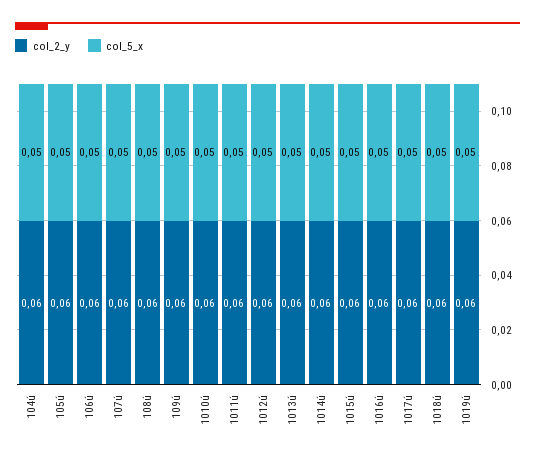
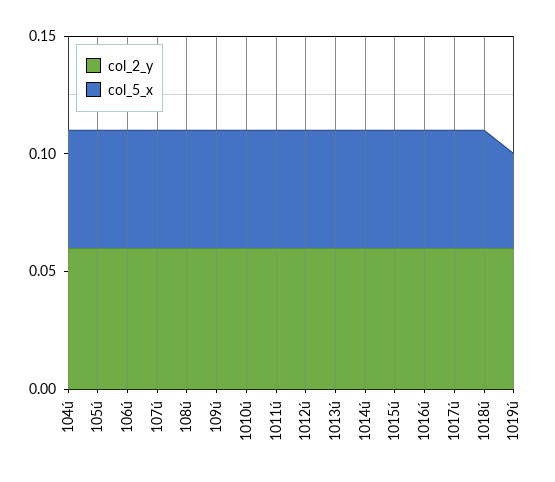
  {
    "col_2_y": {
      "104ú": 0.06,
      "105ú": 0.06,
      "106ú": 0.06,
      "107ú": 0.06,
      "108ú": 0.06,
      "109ú": 0.06,
      "1010ú": 0.06,
      "1011ú": 0.06,
      "1012ú": 0.06,
      "1013ú": 0.06,
      "1014ú": 0.06,
      "1015ú": 0.06,
      "1016ú": 0.06,
      "1017ú": 0.06,
      "1018ú": 0.06,
      "1019ú": 0.06
    },
    "col_5_x": {
      "104ú": 0.05,
      "105ú": 0.05,
      "106ú": 0.05,
      "107ú": 0.05,
      "108ú": 0.05,
      "109ú": 0.05,
      "1010ú": 0.05,
      "1011ú": 0.05,
      "1012ú": 0.05,
      "1013ú": 0.05,
      "1014ú": 0.05,
      "1015ú": 0.05,
      "1016ú": 0.05,
      "1017ú": 0.05,
      "1018ú": 0.05,
-     "1019ú": 0.05
+     "1019ú": 0.04
    }
  }

